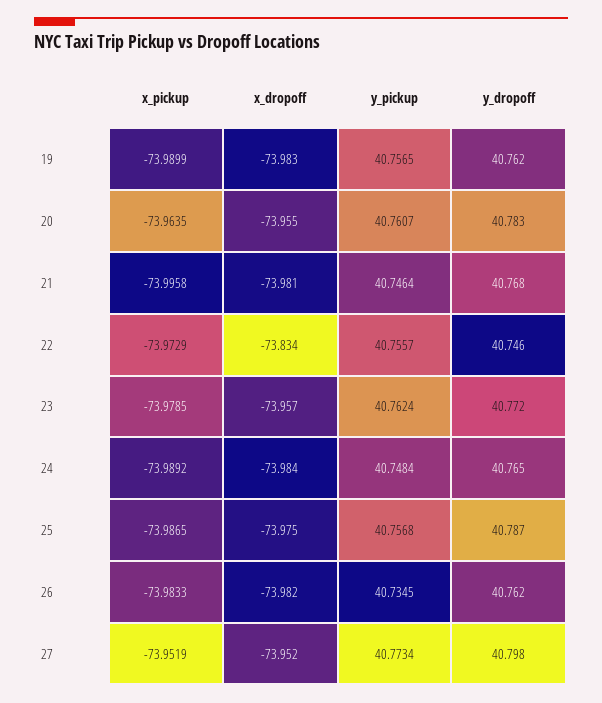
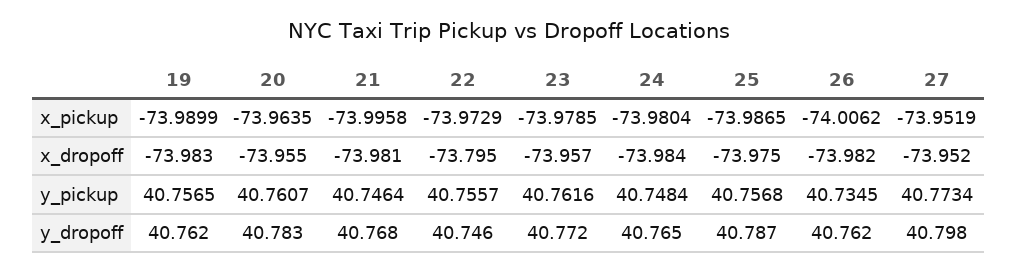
  {
    "x_pickup": {
      "19": -73.9899,
      "20": -73.9635,
      "21": -73.9958,
      "22": -73.9729,
      "23": -73.9785,
-     "24": -73.9892,
+     "24": -73.9804,
      "25": -73.9865,
-     "26": -73.9833,
+     "26": -74.0062,
      "27": -73.9519
    },
    "x_dropoff": {
      "19": -73.983,
      "20": -73.955,
      "21": -73.981,
-     "22": -73.834,
+     "22": -73.795,
      "23": -73.957,
      "24": -73.984,
      "25": -73.975,
      "26": -73.982,
      "27": -73.952
    },
    "y_pickup": {
      "19": 40.7565,
      "20": 40.7607,
      "21": 40.7464,
      "22": 40.7557,
-     "23": 40.7624,
+     "23": 40.7616,
      "24": 40.7484,
      "25": 40.7568,
      "26": 40.7345,
      "27": 40.7734
    },
    "y_dropoff": {
      "19": 40.762,
      "20": 40.783,
      "21": 40.768,
      "22": 40.746,
      "23": 40.772,
      "24": 40.765,
      "25": 40.787,
      "26": 40.762,
      "27": 40.798
    }
  }

